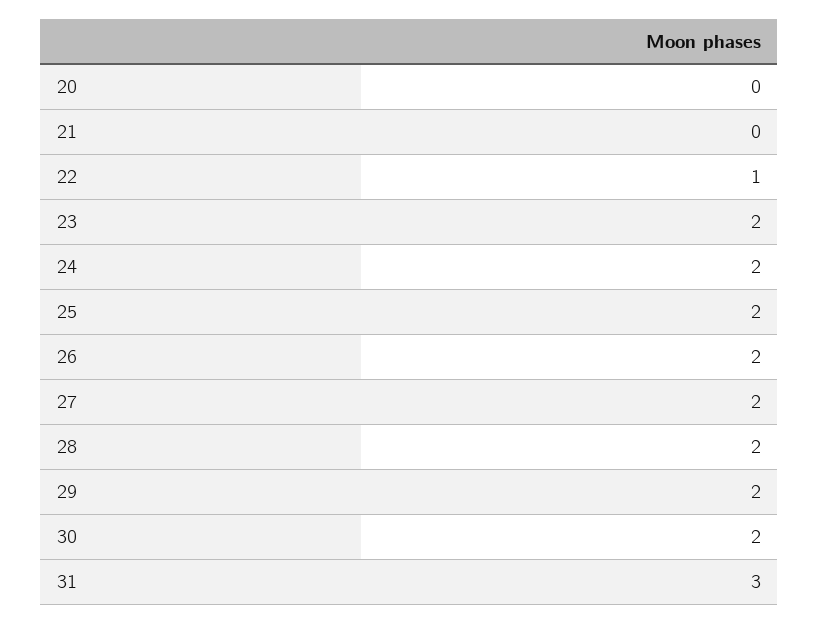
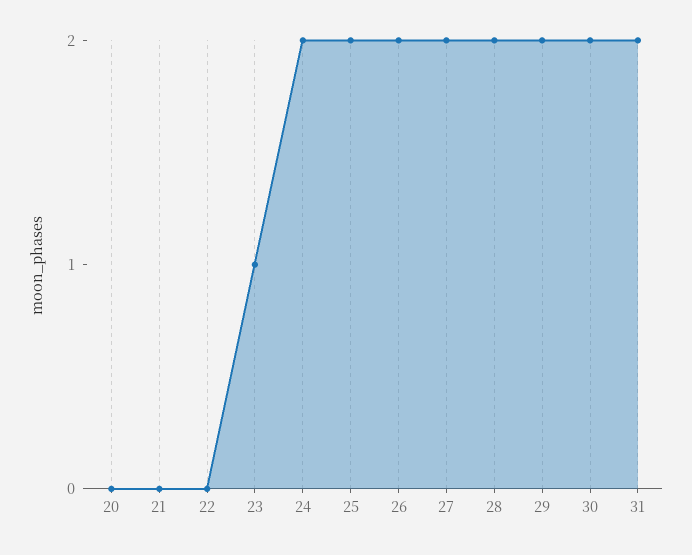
  {
    "20": 0,
    "21": 0,
-   "22": 1,
+   "22": 0,
-   "23": 2,
+   "23": 1,
    "24": 2,
    "25": 2,
    "26": 2,
    "27": 2,
    "28": 2,
    "29": 2,
    "30": 2,
-   "31": 3
+   "31": 2
  }

